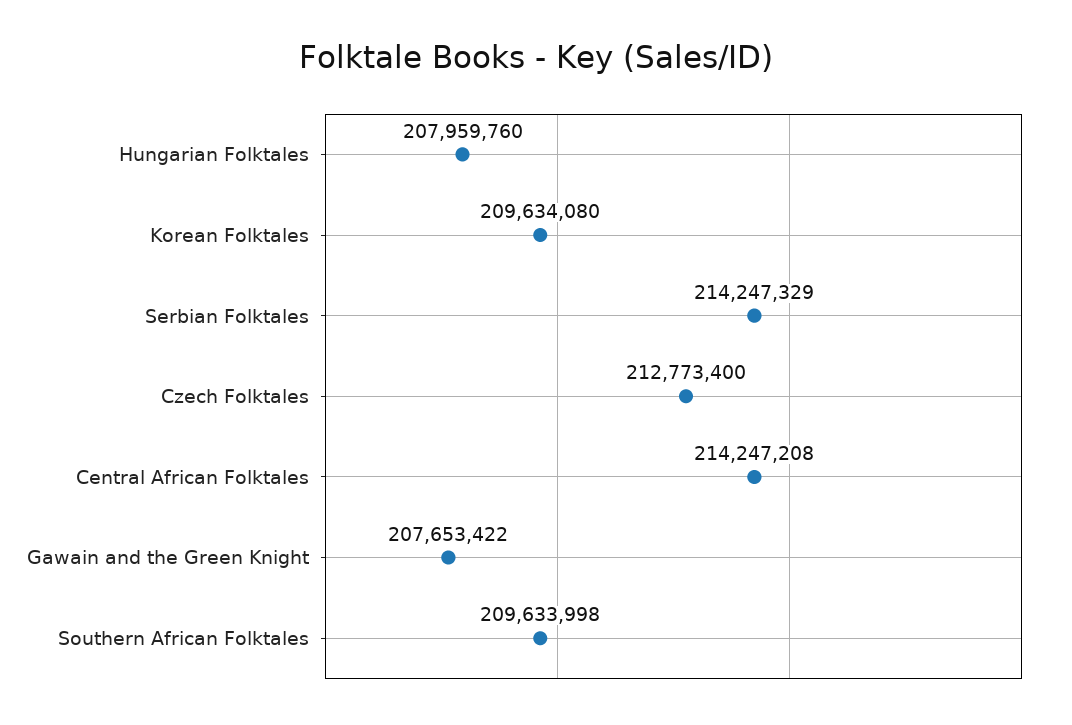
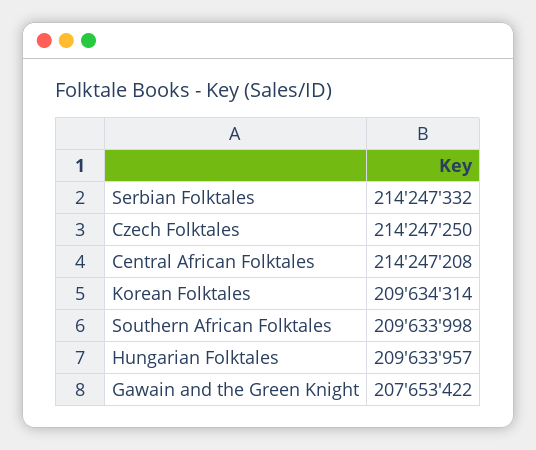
  {
-   "Hungarian Folktales": 207959760,
+   "Hungarian Folktales": 209633957,
-   "Korean Folktales": 209634080,
+   "Korean Folktales": 209634314,
-   "Serbian Folktales": 214247329,
+   "Serbian Folktales": 214247332,
-   "Czech Folktales": 212773400,
+   "Czech Folktales": 214247250,
    "Central African Folktales": 214247208,
    "Gawain and the Green Knight": 207653422,
    "Southern African Folktales": 209633998
  }

